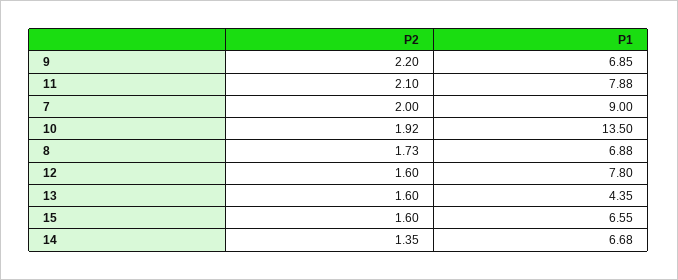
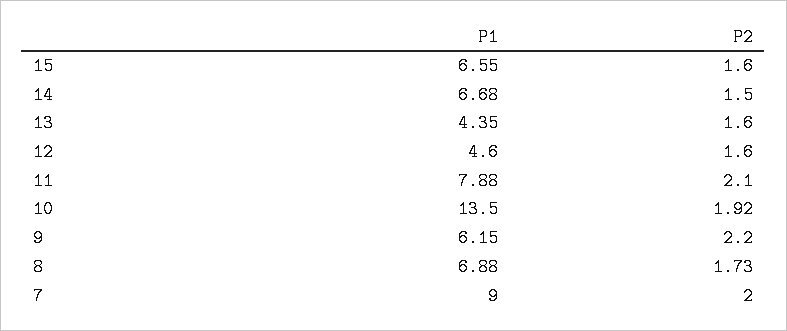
  {
    "P2": {
      "9": 2.2,
      "11": 2.1,
      "7": 2,
      "10": 1.92,
      "8": 1.73,
      "12": 1.6,
      "13": 1.6,
      "15": 1.6,
-     "14": 1.35
+     "14": 1.5
    },
    "P1": {
-     "9": 6.85,
+     "9": 6.15,
      "11": 7.88,
      "7": 9,
      "10": 13.5,
      "8": 6.88,
-     "12": 7.8,
+     "12": 4.6,
      "13": 4.35,
      "15": 6.55,
      "14": 6.68
    }
  }

